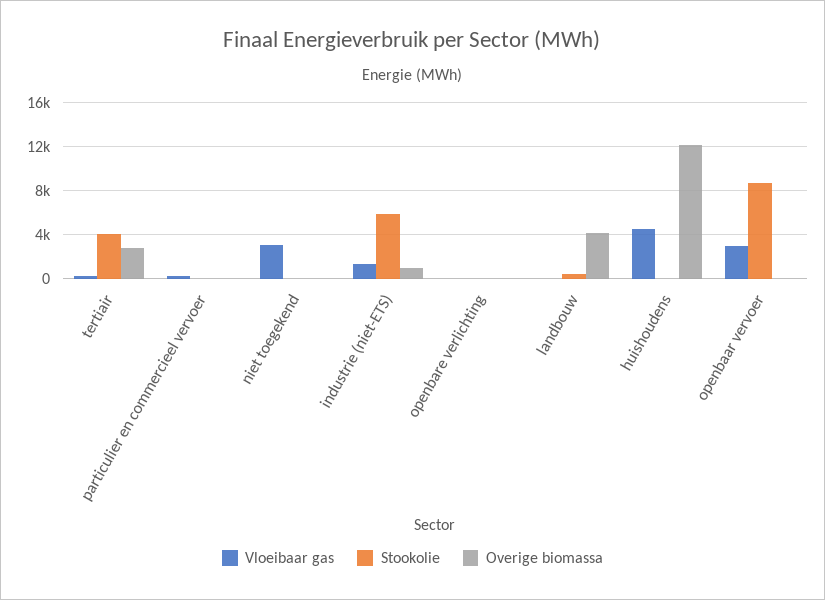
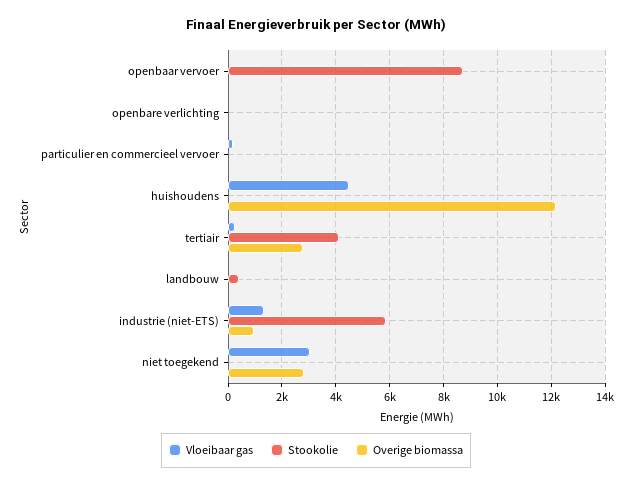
  {
    "Vloeibaar gas": {
      "tertiair": 250,
      "particulier en commercieel vervoer": 250,
      "niet toegekend": 3000,
      "industrie (niet-ETS)": 1250,
      "openbare verlichting": 0,
      "landbouw": 0,
      "huishoudens": 4500,
-     "openbaar vervoer": 3000
+     "openbaar vervoer": 0
    },
    "Stookolie": {
      "tertiair": 4000,
      "particulier en commercieel vervoer": 0,
      "niet toegekend": 0,
      "industrie (niet-ETS)": 5750,
      "openbare verlichting": 0,
      "landbouw": 500,
      "huishoudens": 0,
      "openbaar vervoer": 8750
    },
    "Overige biomassa": {
      "tertiair": 2750,
      "particulier en commercieel vervoer": 0,
-     "niet toegekend": 0,
+     "niet toegekend": 2750,
      "industrie (niet-ETS)": 1000,
      "openbare verlichting": 0,
-     "landbouw": 4000,
+     "landbouw": 0,
      "huishoudens": 12250,
      "openbaar vervoer": 0
    }
  }

